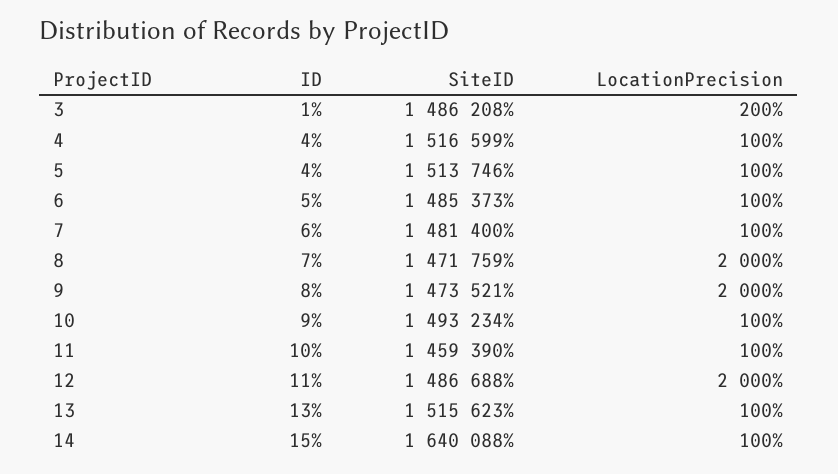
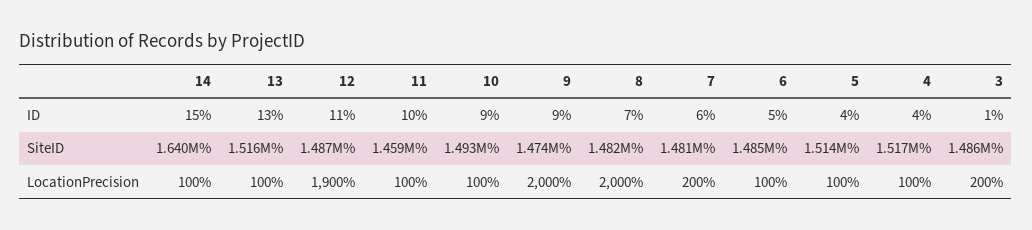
  {
    "ID": {
      "3": 1,
      "4": 4,
      "5": 4,
      "6": 5,
      "7": 6,
      "8": 7,
-     "9": 8,
+     "9": 9,
      "10": 9,
      "11": 10,
      "12": 11,
      "13": 13,
      "14": 15
    },
    "SiteID": {
      "3": 1486208,
      "4": 1516599,
      "5": 1513746,
      "6": 1485373,
      "7": 1481400,
-     "8": 1471759,
+     "8": 1482000,
      "9": 1473521,
      "10": 1493234,
      "11": 1459390,
      "12": 1486688,
      "13": 1515623,
      "14": 1640088
    },
    "LocationPrecision": {
      "3": 200,
      "4": 100,
      "5": 100,
      "6": 100,
-     "7": 100,
+     "7": 200,
      "8": 2000,
      "9": 2000,
      "10": 100,
      "11": 100,
-     "12": 2000,
+     "12": 1900,
      "13": 100,
      "14": 100
    }
  }

